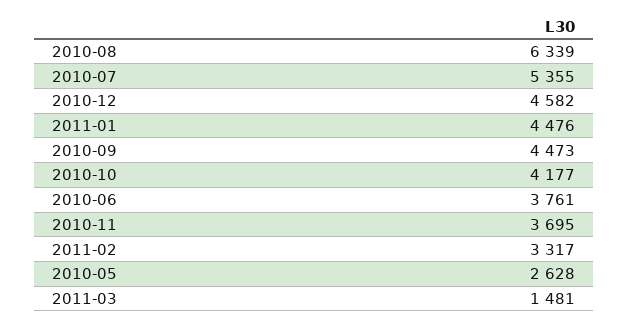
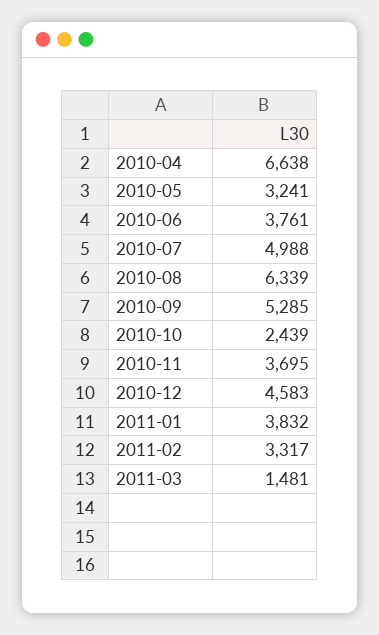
  {
    "2010-08": 6339,
-   "2010-07": 5355,
+   "2010-07": 4988,
-   "2010-12": 4582,
+   "2010-12": 4583,
-   "2011-01": 4476,
+   "2011-01": 3832,
-   "2010-09": 4473,
+   "2010-09": 5285,
-   "2010-10": 4177,
+   "2010-10": 2439,
    "2010-06": 3761,
    "2010-11": 3695,
    "2011-02": 3317,
-   "2010-05": 2628,
+   "2010-05": 3241,
-   "2011-03": 1481
+   "2011-03": 1481,
+   "2010-04": 6638
  }

